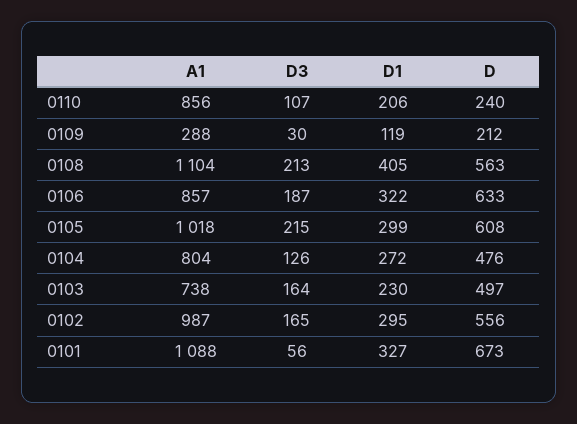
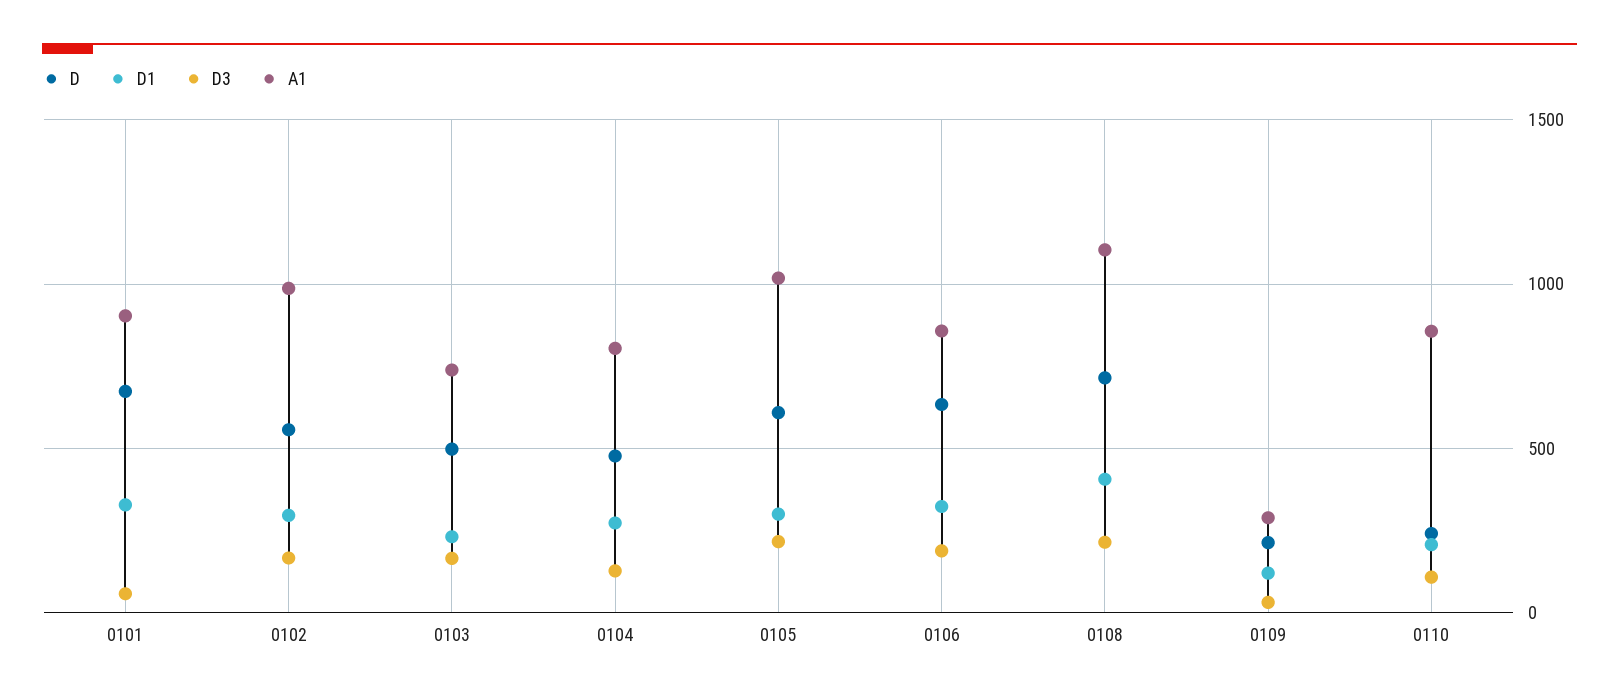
  {
    "A1": {
      "0110": 856,
      "0109": 288,
      "0108": 1104,
      "0106": 857,
      "0105": 1018,
      "0104": 804,
      "0103": 738,
      "0102": 987,
-     "0101": 1088
+     "0101": 900
    },
    "D3": {
      "0110": 107,
      "0109": 30,
      "0108": 213,
      "0106": 187,
      "0105": 215,
      "0104": 126,
      "0103": 164,
      "0102": 165,
      "0101": 56
    },
    "D1": {
      "0110": 206,
      "0109": 119,
      "0108": 405,
      "0106": 322,
      "0105": 299,
      "0104": 272,
      "0103": 230,
      "0102": 295,
      "0101": 327
    },
    "D": {
      "0110": 240,
      "0109": 212,
-     "0108": 563,
+     "0108": 700,
      "0106": 633,
      "0105": 608,
      "0104": 476,
      "0103": 497,
      "0102": 556,
      "0101": 673
    }
  }

